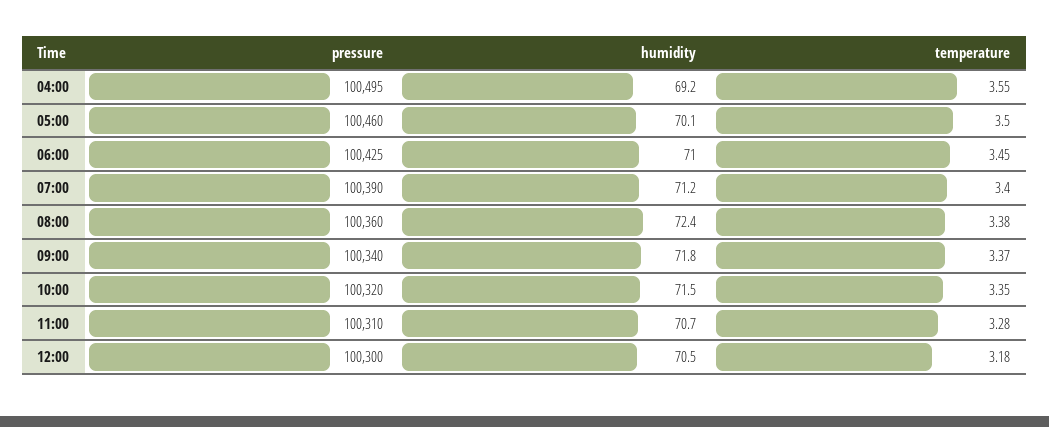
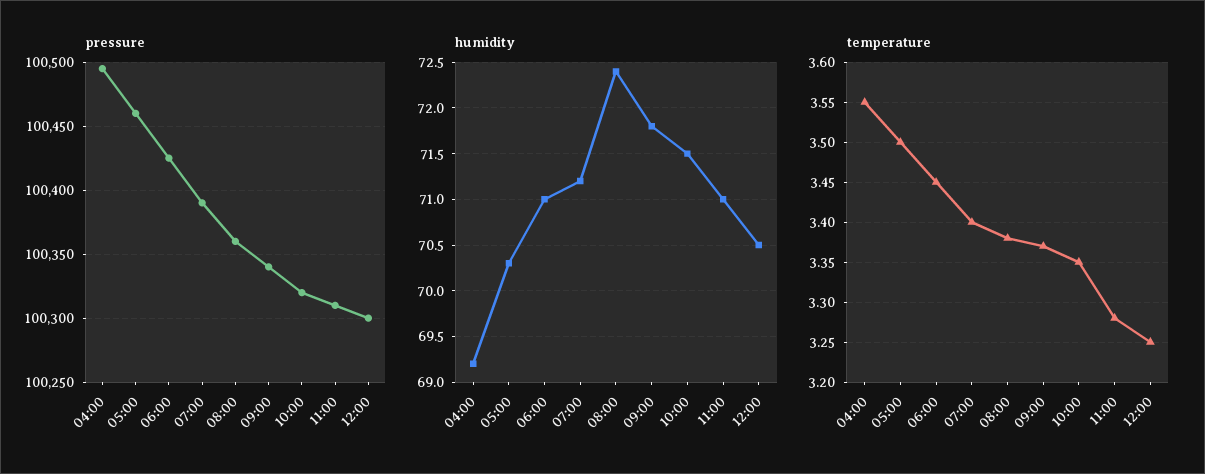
  {
    "pressure": {
      "04:00": 100495,
      "05:00": 100460,
      "06:00": 100425,
      "07:00": 100390,
      "08:00": 100360,
      "09:00": 100340,
      "10:00": 100320,
      "11:00": 100310,
      "12:00": 100300
    },
    "humidity": {
      "04:00": 69.2,
-     "05:00": 70.1,
+     "05:00": 70.3,
      "06:00": 71,
      "07:00": 71.2,
      "08:00": 72.4,
      "09:00": 71.8,
      "10:00": 71.5,
-     "11:00": 70.7,
+     "11:00": 71,
      "12:00": 70.5
    },
    "temperature": {
      "04:00": 3.55,
      "05:00": 3.5,
      "06:00": 3.45,
      "07:00": 3.4,
      "08:00": 3.38,
      "09:00": 3.37,
      "10:00": 3.35,
      "11:00": 3.28,
-     "12:00": 3.18
+     "12:00": 3.25
    }
  }

